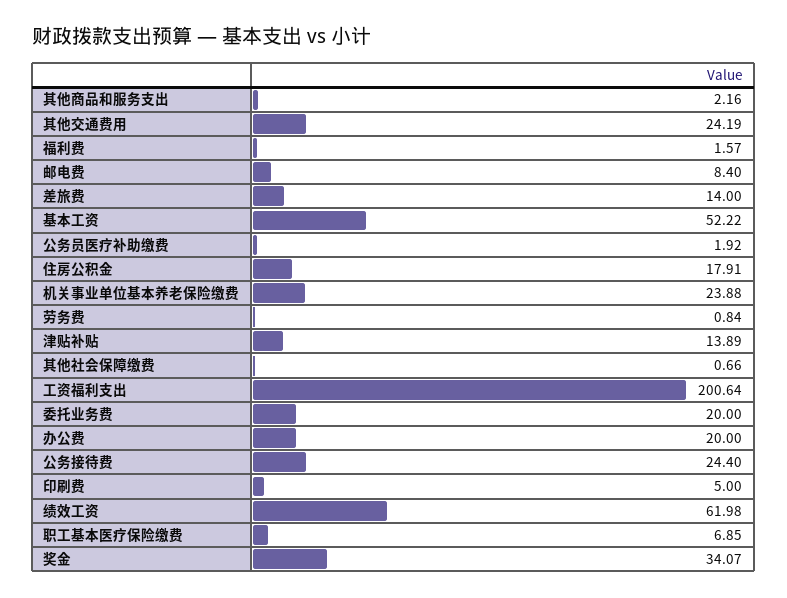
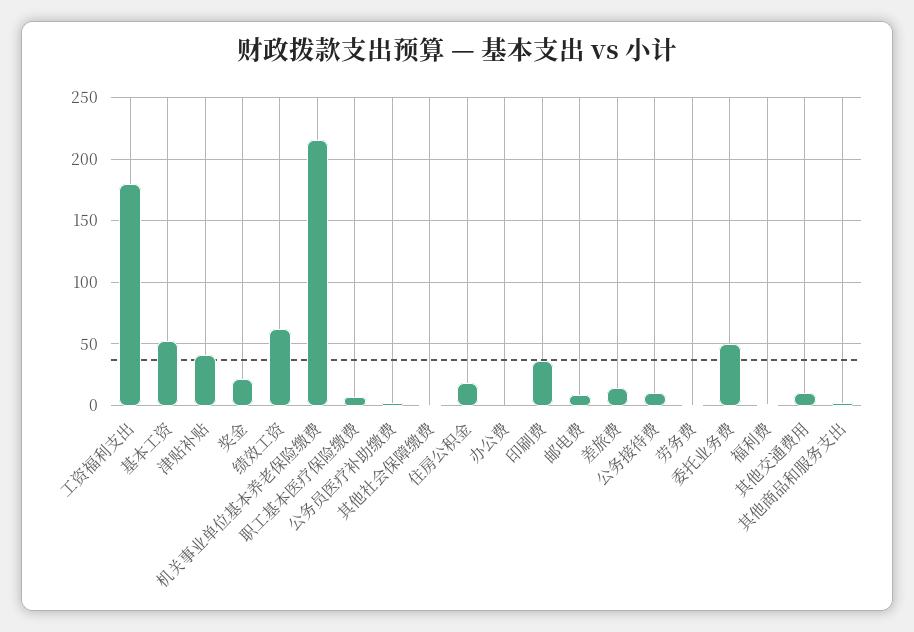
  {
    "其他商品和服务支出": 2.16,
-   "其他交通费用": 24.19,
+   "其他交通费用": 10,
    "福利费": 1.57,
    "邮电费": 8.4,
    "差旅费": 14,
    "基本工资": 52.22,
    "公务员医疗补助缴费": 1.92,
    "住房公积金": 17.91,
-   "机关事业单位基本养老保险缴费": 23.88,
+   "机关事业单位基本养老保险缴费": 215,
    "劳务费": 0.84,
-   "津贴补贴": 13.89,
+   "津贴补贴": 40,
    "其他社会保障缴费": 0.66,
-   "工资福利支出": 200.64,
+   "工资福利支出": 180,
-   "委托业务费": 20,
+   "委托业务费": 50,
-   "办公费": 20,
+   "办公费": 0,
-   "公务接待费": 24.4,
+   "公务接待费": 10,
-   "印刷费": 5,
+   "印刷费": 35,
    "绩效工资": 61.98,
    "职工基本医疗保险缴费": 6.85,
-   "奖金": 34.07
+   "奖金": 20
  }

